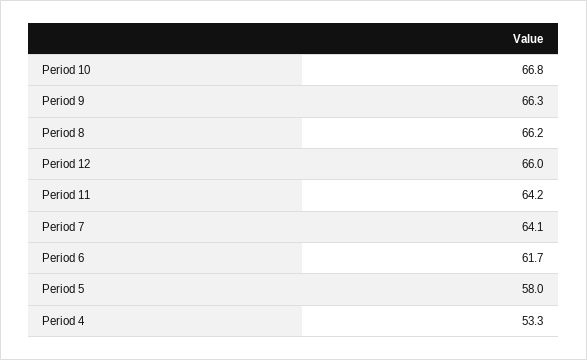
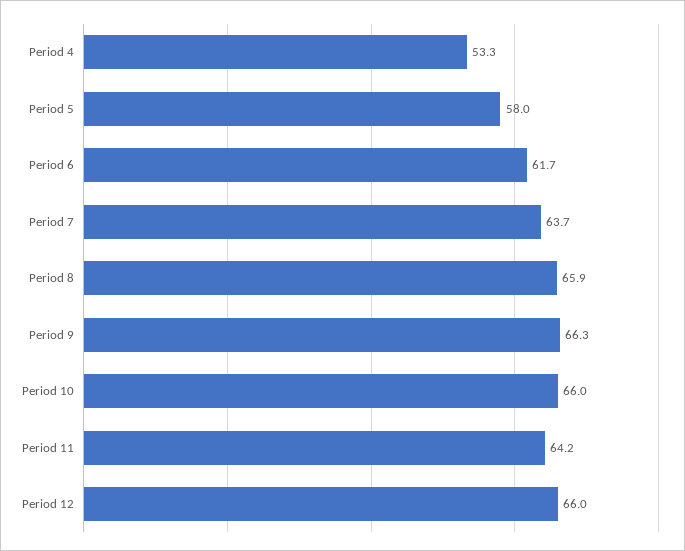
  {
-   "Period 10": 66.8,
+   "Period 10": 66,
    "Period 9": 66.3,
-   "Period 8": 66.2,
+   "Period 8": 65.9,
    "Period 12": 66,
    "Period 11": 64.2,
-   "Period 7": 64.1,
+   "Period 7": 63.7,
    "Period 6": 61.7,
    "Period 5": 58,
    "Period 4": 53.3
  }

